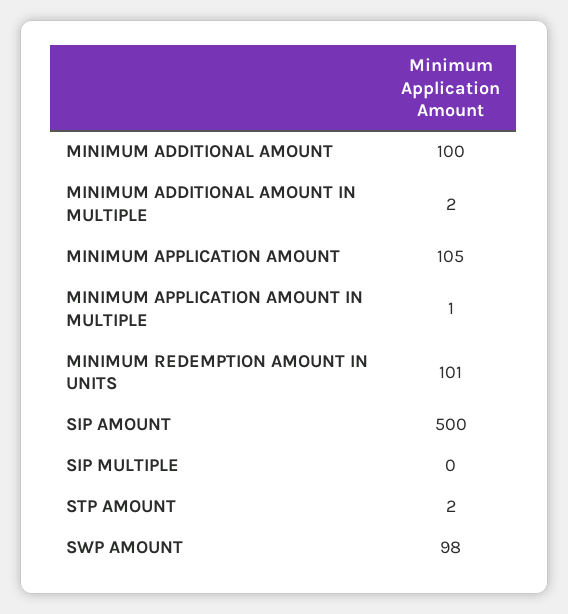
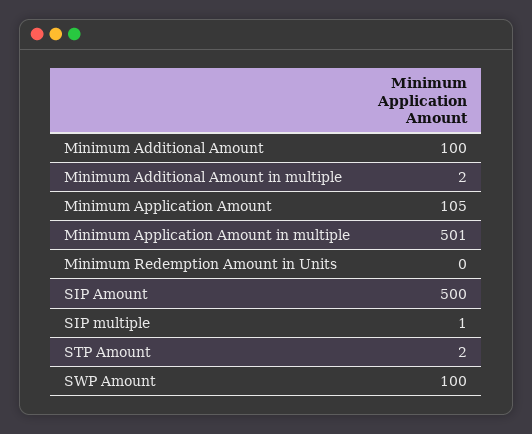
  {
    "MINIMUM ADDITIONAL AMOUNT": 100,
    "MINIMUM ADDITIONAL AMOUNT IN MULTIPLE": 2,
    "MINIMUM APPLICATION AMOUNT": 105,
-   "MINIMUM APPLICATION AMOUNT IN MULTIPLE": 1,
+   "MINIMUM APPLICATION AMOUNT IN MULTIPLE": 501,
-   "MINIMUM REDEMPTION AMOUNT IN UNITS": 101,
+   "MINIMUM REDEMPTION AMOUNT IN UNITS": 0,
    "SIP AMOUNT": 500,
-   "SIP MULTIPLE": 0,
+   "SIP MULTIPLE": 1,
    "STP AMOUNT": 2,
-   "SWP AMOUNT": 98
+   "SWP AMOUNT": 100
  }

